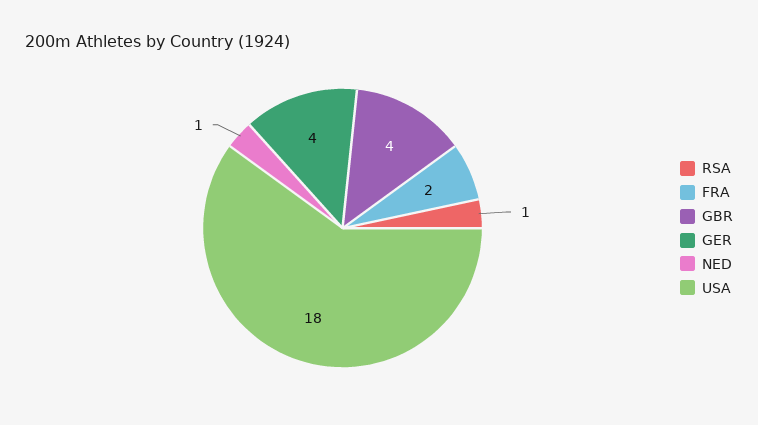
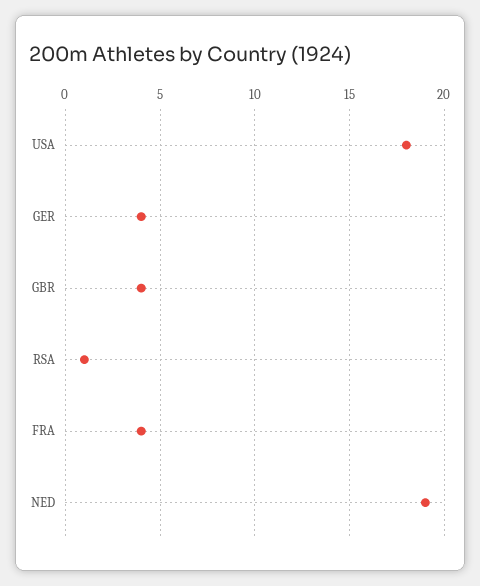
  {
    "RSA": 1,
-   "FRA": 2,
+   "FRA": 4,
    "GBR": 4,
    "GER": 4,
-   "NED": 1,
+   "NED": 19,
    "USA": 18
  }

